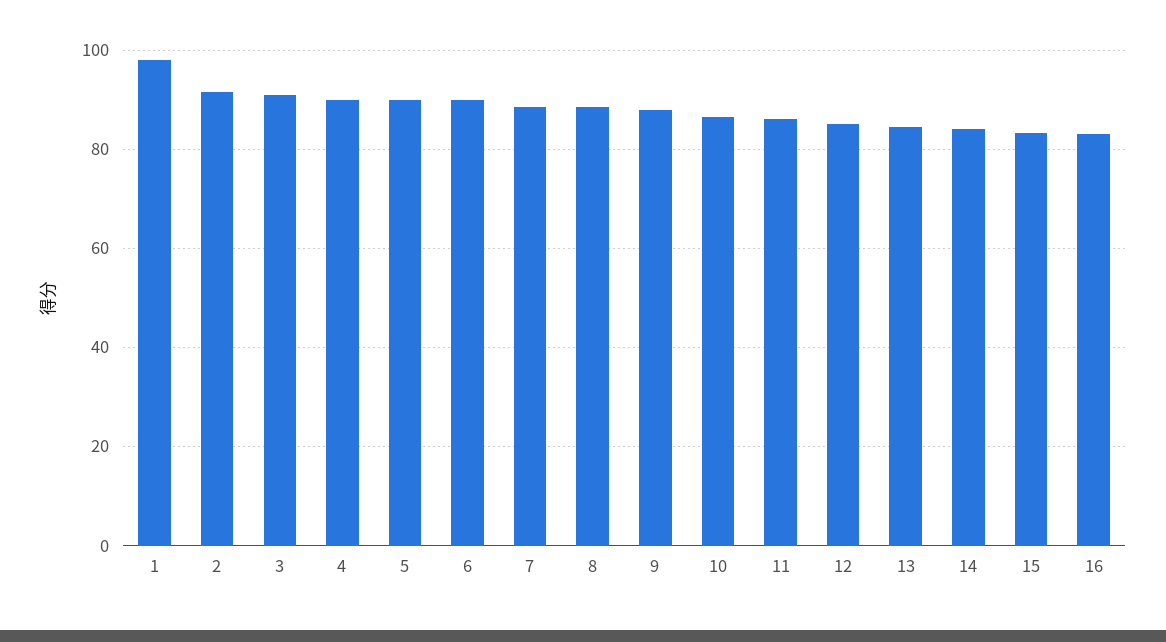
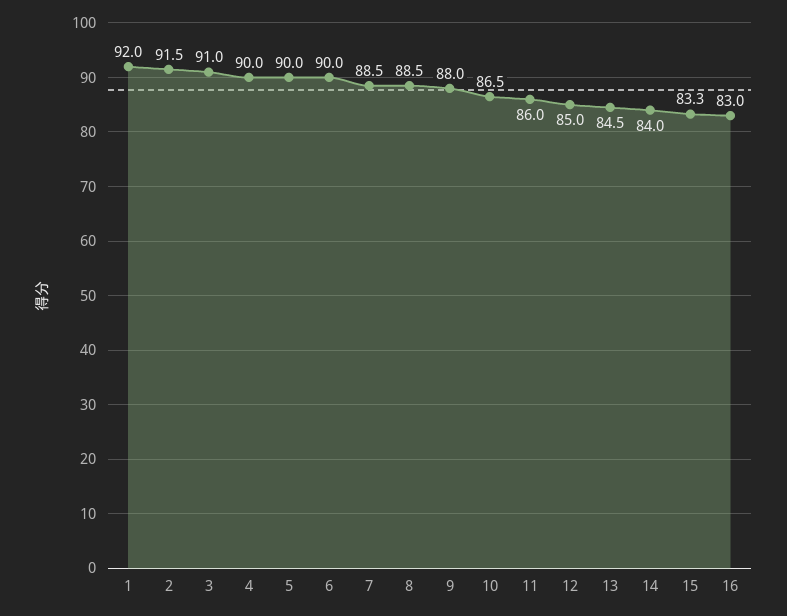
  {
-   "1": 98,
+   "1": 92,
    "2": 91.5,
    "3": 91,
    "4": 90,
    "5": 90,
    "6": 90,
    "7": 88.5,
    "8": 88.5,
    "9": 88,
    "10": 86.5,
    "11": 86,
    "12": 85,
    "13": 84.5,
    "14": 84,
    "15": 83.3,
    "16": 83
  }

